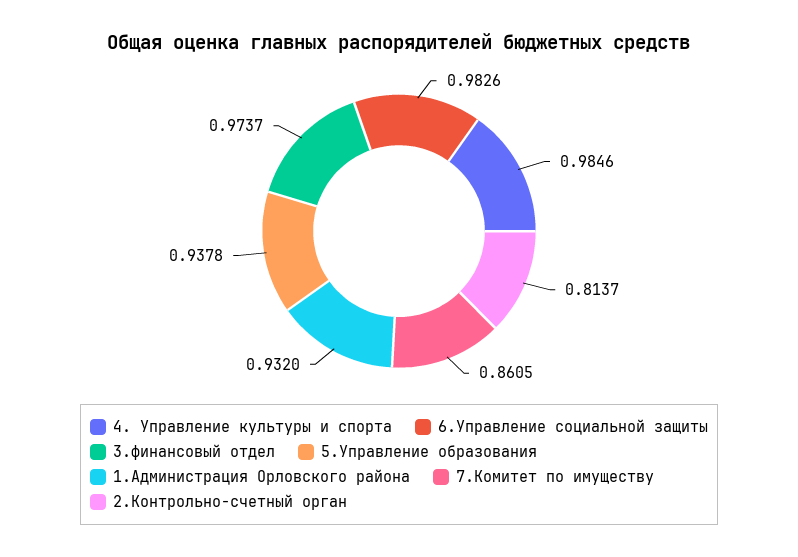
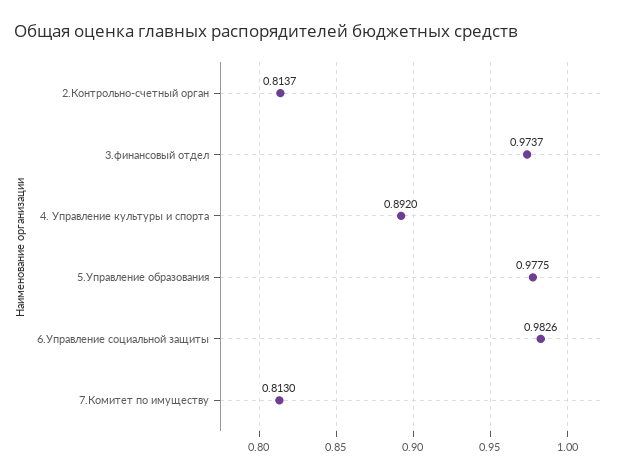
  {
-   "4. Управление культуры и спорта": 0.9846,
+   "4. Управление культуры и спорта": 0.892,
    "6.Управление социальной защиты": 0.9826,
    "3.финансовый отдел": 0.9737,
-   "5.Управление образования": 0.9378,
+   "5.Управление образования": 0.9775,
-   "1.Администрация Орловского района": 0.932,
-   "7.Комитет по имуществу": 0.8605,
+   "7.Комитет по имуществу": 0.813,
    "2.Контрольно-счетный орган": 0.8137
  }

